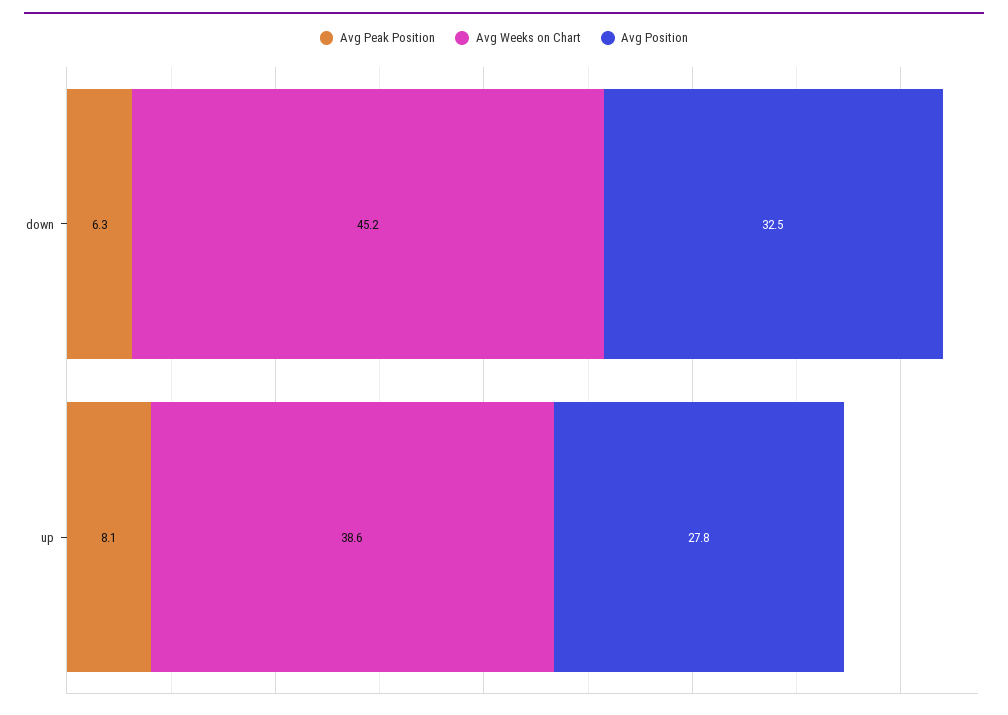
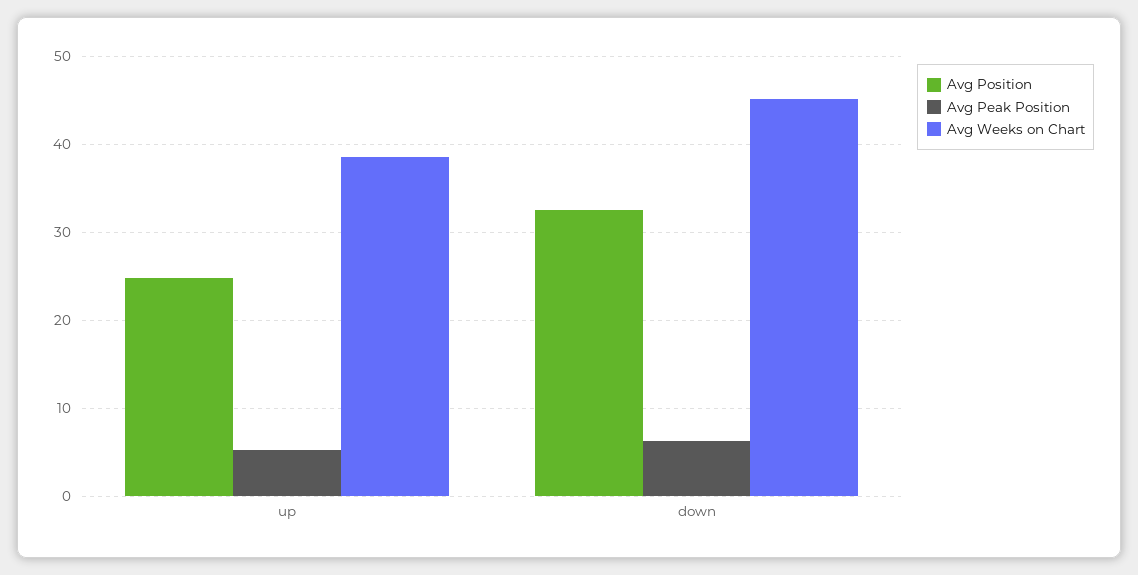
  {
    "Avg Peak Position": {
      "down": 6.3,
-     "up": 8.1
+     "up": 5
    },
    "Avg Weeks on Chart": {
      "down": 45.2,
      "up": 38.6
    },
    "Avg Position": {
      "down": 32.5,
-     "up": 27.8
+     "up": 25
    }
  }

